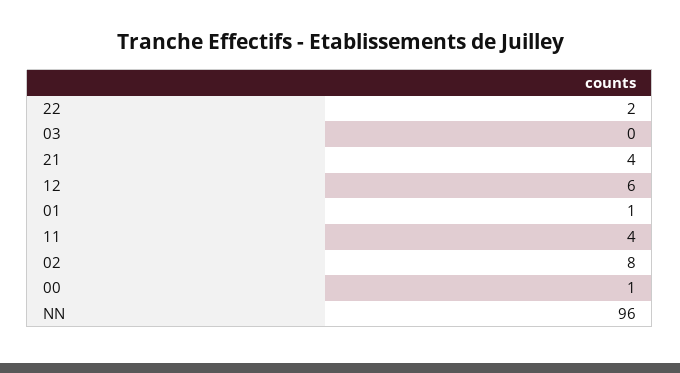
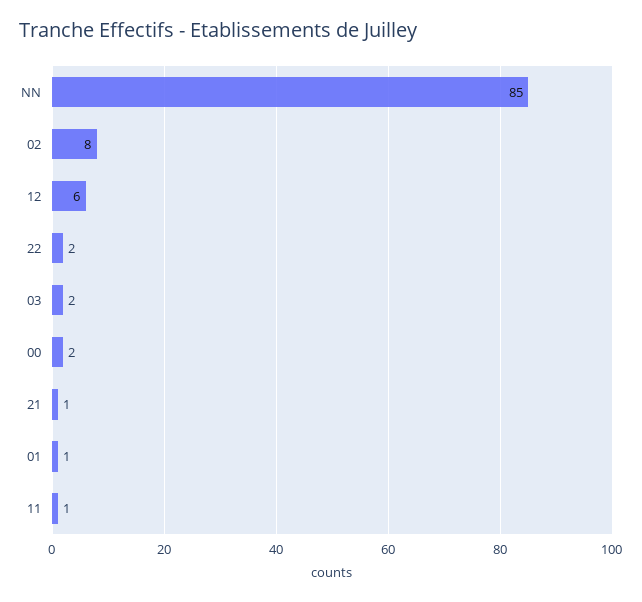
  {
    "22": 2,
-   "03": 0,
+   "03": 2,
-   "21": 4,
+   "21": 1,
    "12": 6,
    "01": 1,
-   "11": 4,
+   "11": 1,
    "02": 8,
-   "00": 1,
+   "00": 2,
-   "NN": 96
+   "NN": 85
  }

